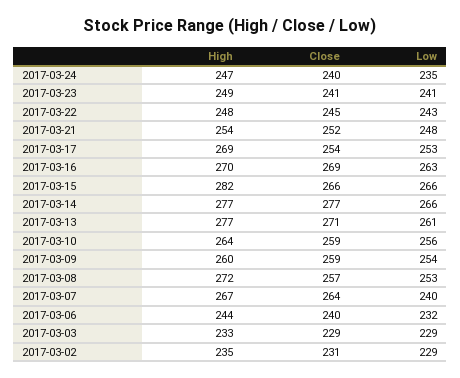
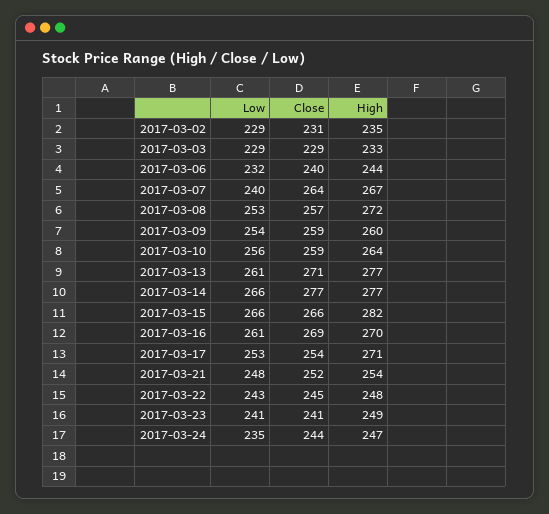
  {
    "High": {
      "2017-03-24": 247,
      "2017-03-23": 249,
      "2017-03-22": 248,
      "2017-03-21": 254,
-     "2017-03-17": 269,
+     "2017-03-17": 271,
      "2017-03-16": 270,
      "2017-03-15": 282,
      "2017-03-14": 277,
      "2017-03-13": 277,
      "2017-03-10": 264,
      "2017-03-09": 260,
      "2017-03-08": 272,
      "2017-03-07": 267,
      "2017-03-06": 244,
      "2017-03-03": 233,
      "2017-03-02": 235
    },
    "Close": {
-     "2017-03-24": 240,
+     "2017-03-24": 244,
      "2017-03-23": 241,
      "2017-03-22": 245,
      "2017-03-21": 252,
      "2017-03-17": 254,
      "2017-03-16": 269,
      "2017-03-15": 266,
      "2017-03-14": 277,
      "2017-03-13": 271,
      "2017-03-10": 259,
      "2017-03-09": 259,
      "2017-03-08": 257,
      "2017-03-07": 264,
      "2017-03-06": 240,
      "2017-03-03": 229,
      "2017-03-02": 231
    },
    "Low": {
      "2017-03-24": 235,
      "2017-03-23": 241,
      "2017-03-22": 243,
      "2017-03-21": 248,
      "2017-03-17": 253,
-     "2017-03-16": 263,
+     "2017-03-16": 261,
      "2017-03-15": 266,
      "2017-03-14": 266,
      "2017-03-13": 261,
      "2017-03-10": 256,
      "2017-03-09": 254,
      "2017-03-08": 253,
      "2017-03-07": 240,
      "2017-03-06": 232,
      "2017-03-03": 229,
      "2017-03-02": 229
    }
  }

